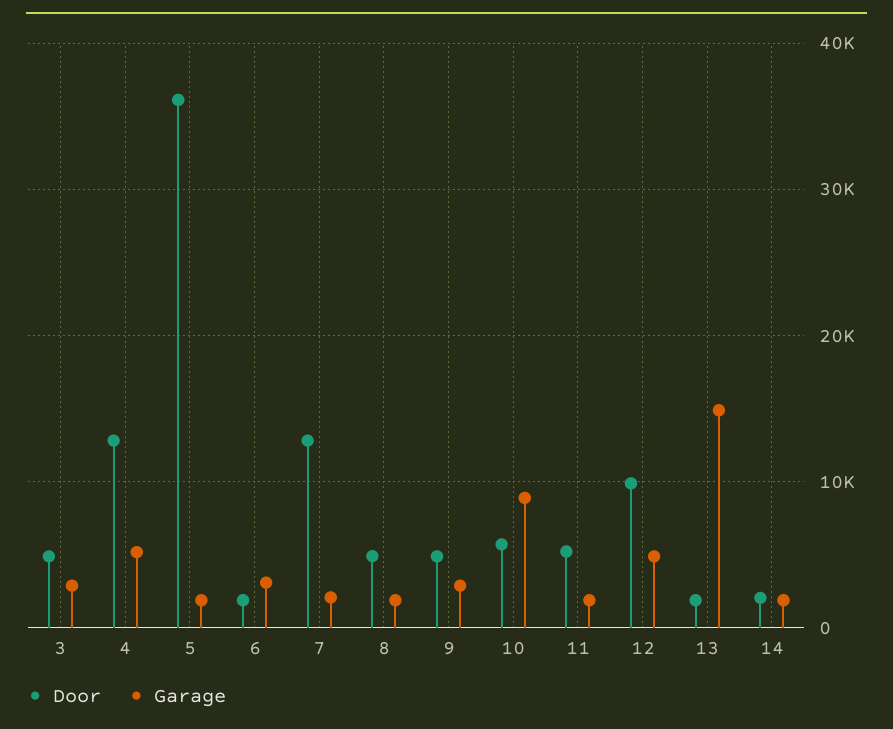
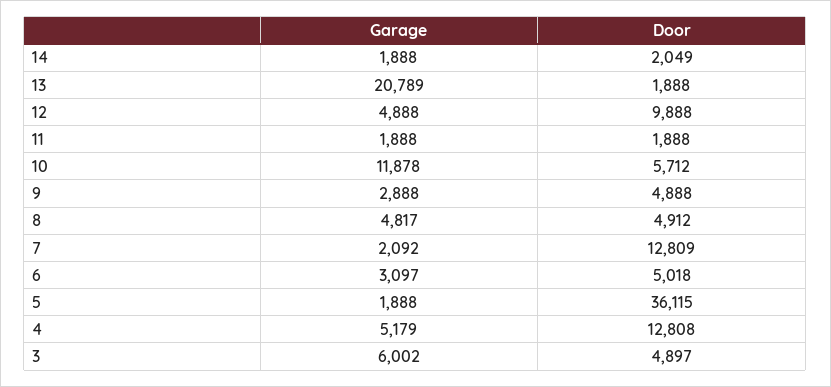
  {
    "Door": {
      "3": 4897,
      "4": 12808,
      "5": 36115,
-     "6": 2000,
+     "6": 5018,
      "7": 12809,
      "8": 4912,
      "9": 4888,
      "10": 5712,
-     "11": 5000,
+     "11": 1888,
      "12": 9888,
      "13": 1888,
      "14": 2049
    },
    "Garage": {
-     "3": 3000,
+     "3": 6002,
      "4": 5179,
      "5": 1888,
      "6": 3097,
      "7": 2092,
-     "8": 2000,
+     "8": 4817,
      "9": 2888,
-     "10": 9000,
+     "10": 11878,
      "11": 1888,
      "12": 4888,
-     "13": 15000,
+     "13": 20789,
      "14": 1888
    }
  }

